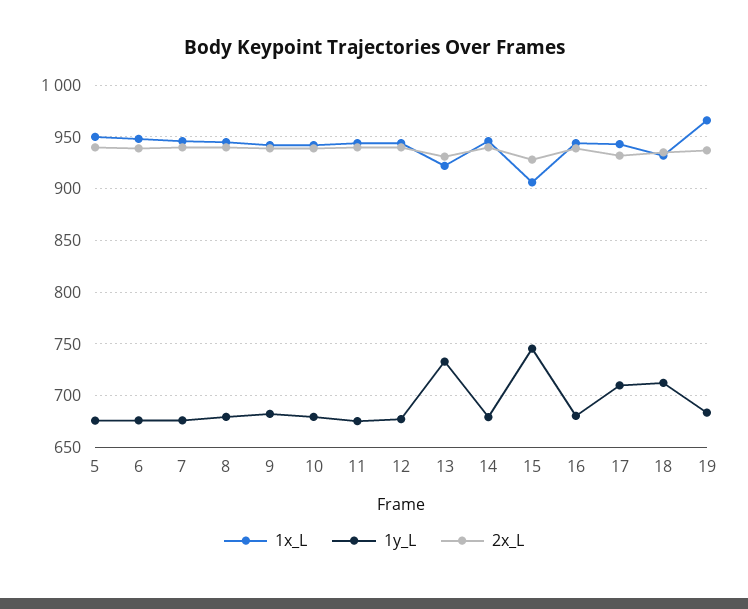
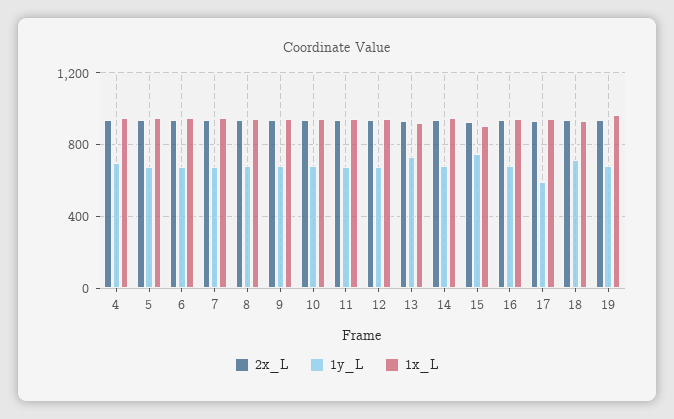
  {
    "1x_L": {
      "5": 950,
      "6": 950,
      "7": 950,
      "8": 950,
      "9": 940,
      "10": 940,
      "11": 940,
      "12": 940,
      "13": 920,
      "14": 950,
      "15": 910,
      "16": 940,
      "17": 940,
      "18": 930,
-     "19": 970
+     "19": 970,
+     "4": 950
    },
    "1y_L": {
      "5": 680,
      "6": 680,
      "7": 680,
      "8": 680,
      "9": 680,
      "10": 680,
      "11": 680,
      "12": 680,
      "13": 730,
      "14": 680,
      "15": 750,
      "16": 680,
-     "17": 710,
+     "17": 600,
      "18": 710,
-     "19": 680
+     "19": 680,
+     "4": 700
    },
    "2x_L": {
      "5": 940,
      "6": 940,
      "7": 940,
      "8": 940,
      "9": 940,
      "10": 940,
      "11": 940,
      "12": 940,
      "13": 930,
      "14": 940,
      "15": 930,
      "16": 940,
      "17": 930,
      "18": 940,
-     "19": 940
+     "19": 940,
+     "4": 950
    }
  }

